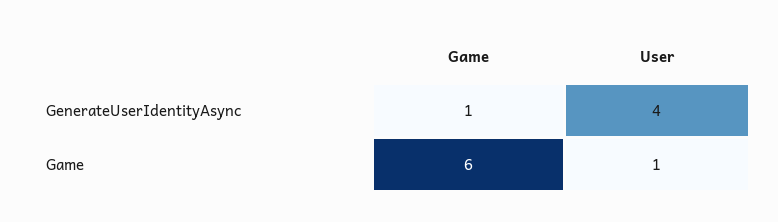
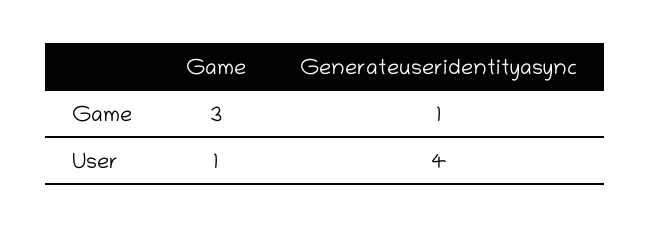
  {
    "Game": {
      "GenerateUserIdentityAsync": 1,
-     "Game": 6
+     "Game": 3
    },
    "User": {
      "GenerateUserIdentityAsync": 4,
      "Game": 1
    }
  }

